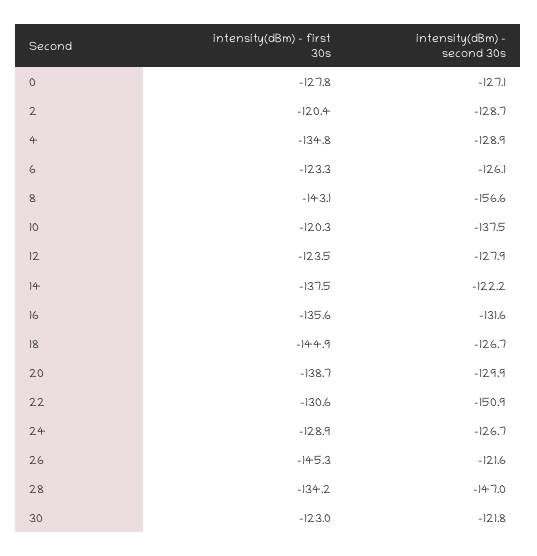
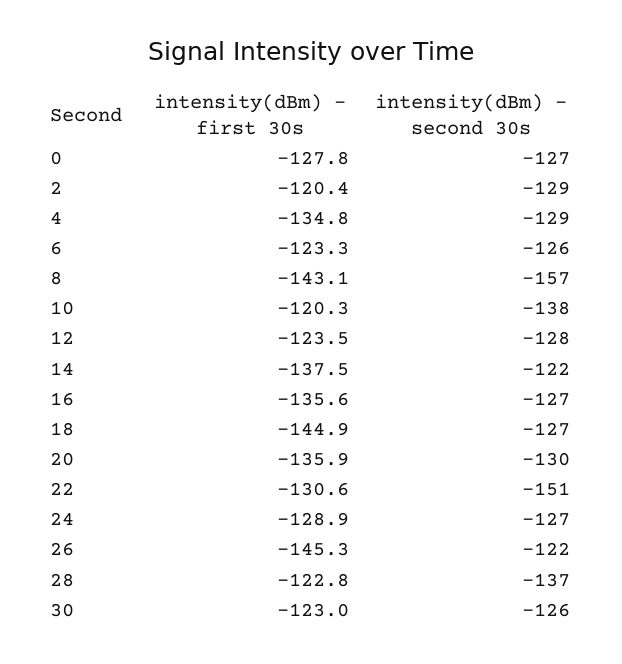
  {
    "intensity(dBm) - first 30s": {
      "0": -127.8,
      "2": -120.4,
      "4": -134.8,
      "6": -123.3,
      "8": -143.1,
      "10": -120.3,
      "12": -123.5,
      "14": -137.5,
      "16": -135.6,
      "18": -144.9,
-     "20": -138.7,
+     "20": -135.9,
      "22": -130.6,
      "24": -128.9,
      "26": -145.3,
-     "28": -134.2,
+     "28": -122.8,
      "30": -123
    },
    "intensity(dBm) - second 30s": {
      "0": -127.1,
      "2": -128.7,
      "4": -128.9,
      "6": -126.1,
      "8": -156.6,
      "10": -137.5,
      "12": -127.9,
      "14": -122.2,
-     "16": -131.6,
+     "16": -127,
      "18": -126.7,
      "20": -129.9,
      "22": -150.9,
      "24": -126.7,
      "26": -121.6,
-     "28": -147,
+     "28": -137,
-     "30": -121.8
+     "30": -126
    }
  }

